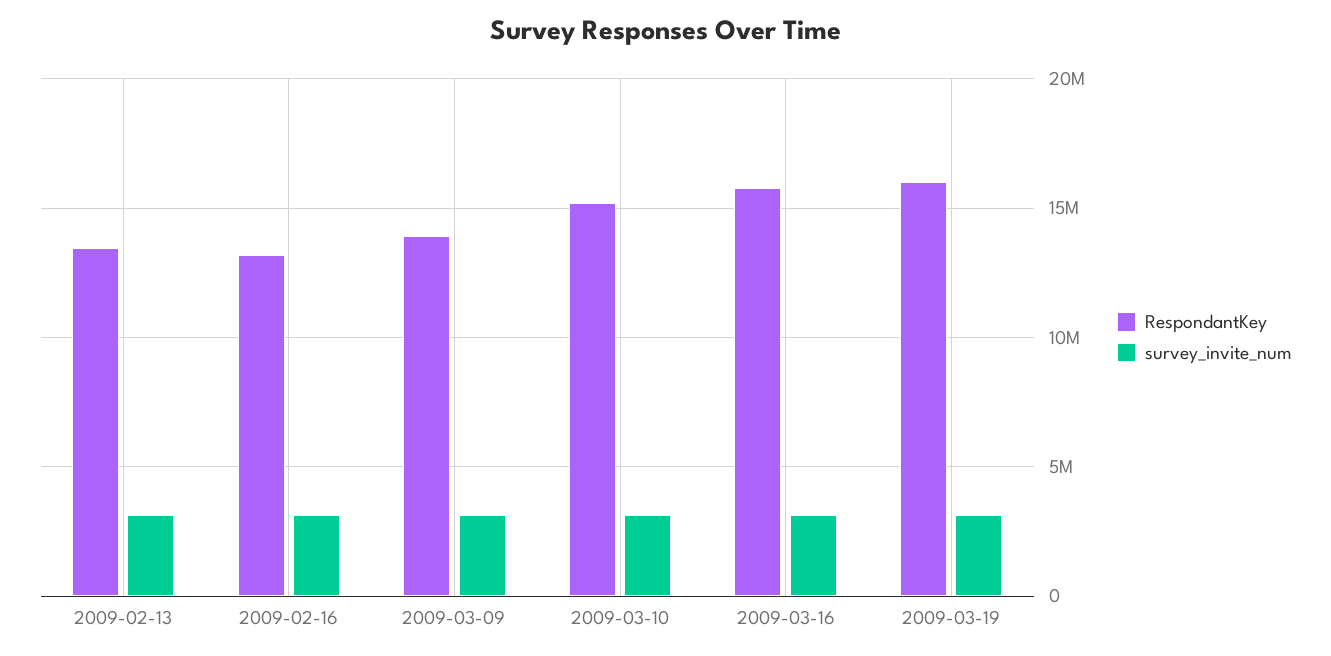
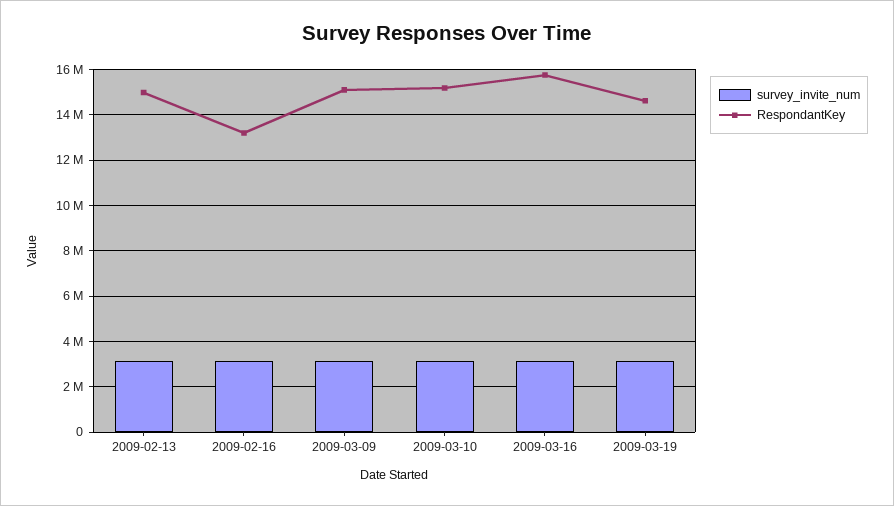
  {
    "RespondantKey": {
-     "2009-02-13": 13500000,
+     "2009-02-13": 15000000,
      "2009-02-16": 13000000,
-     "2009-03-09": 14000000,
+     "2009-03-09": 15000000,
      "2009-03-10": 15000000,
      "2009-03-16": 16000000,
-     "2009-03-19": 16000000
+     "2009-03-19": 14500000
    },
    "survey_invite_num": {
      "2009-02-13": 3000000,
      "2009-02-16": 3000000,
      "2009-03-09": 3000000,
      "2009-03-10": 3000000,
      "2009-03-16": 3000000,
      "2009-03-19": 3000000
    }
  }

